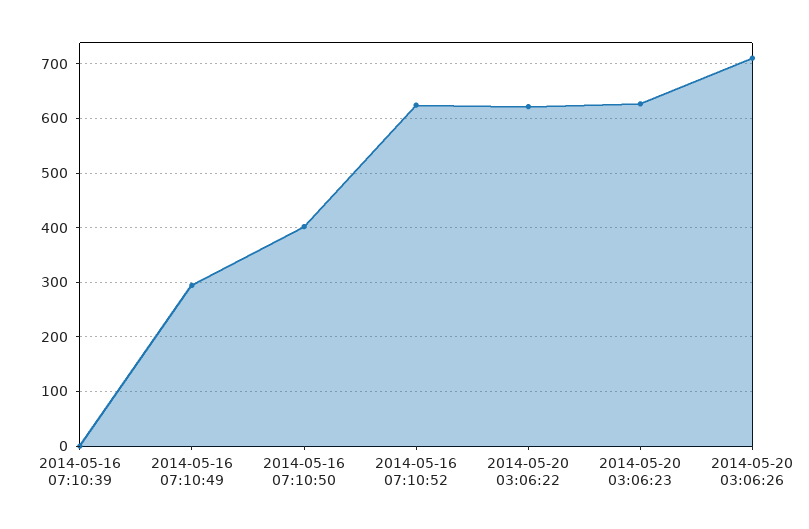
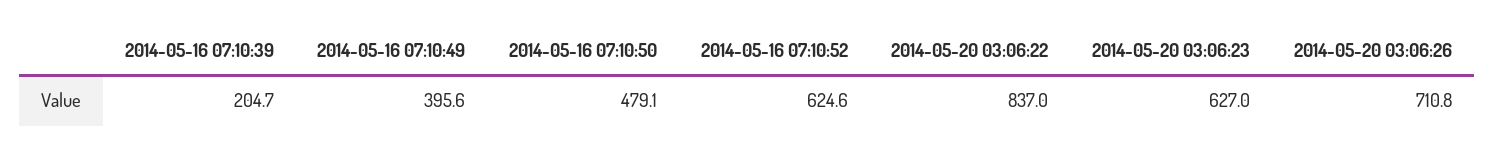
  {
-   "2014-05-16 07:10:39": 0,
+   "2014-05-16 07:10:39": 204.7,
-   "2014-05-16 07:10:49": 300,
+   "2014-05-16 07:10:49": 395.6,
-   "2014-05-16 07:10:50": 400,
+   "2014-05-16 07:10:50": 479.1,
    "2014-05-16 07:10:52": 624.6,
-   "2014-05-20 03:06:22": 620,
+   "2014-05-20 03:06:22": 837,
    "2014-05-20 03:06:23": 627,
    "2014-05-20 03:06:26": 710.8
  }

